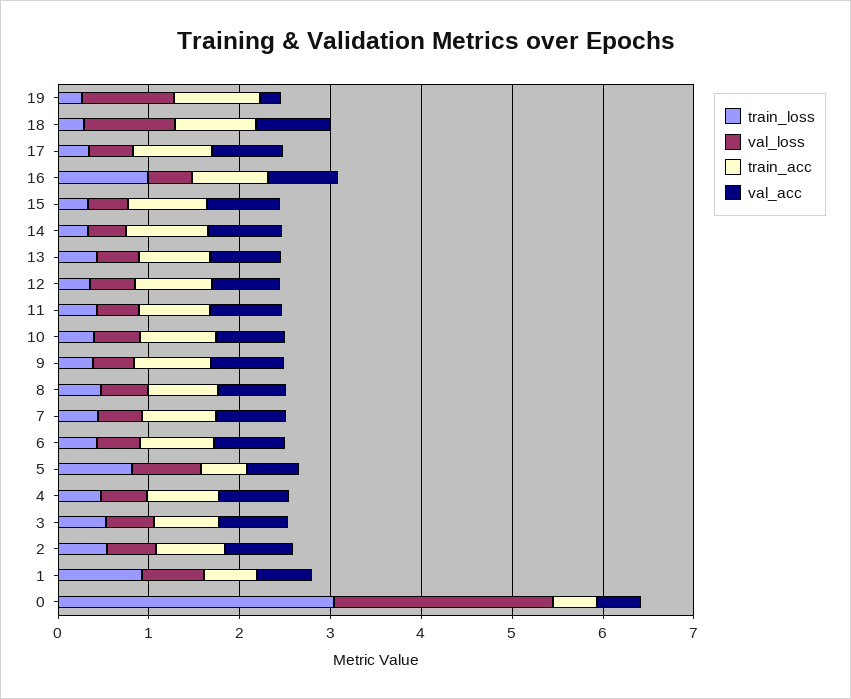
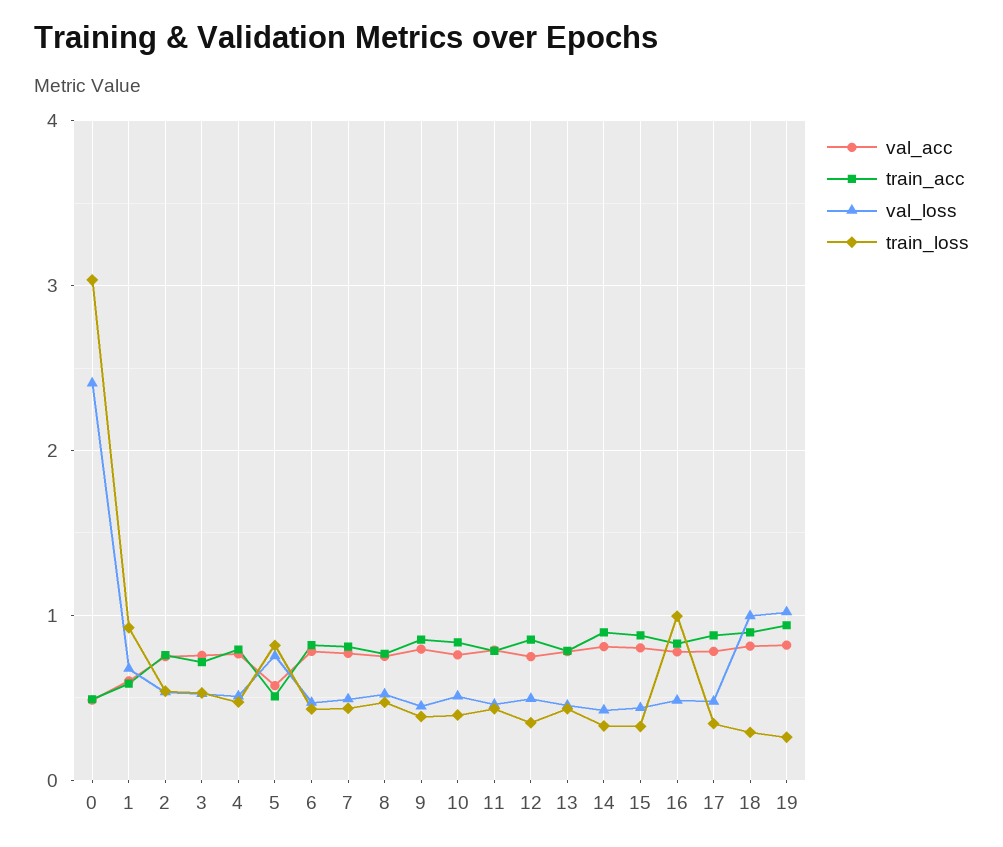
  {
    "train_loss": {
      "19": 0.3,
      "18": 0.3,
      "17": 0.3,
      "16": 1,
      "15": 0.3,
      "14": 0.3,
      "13": 0.4,
      "12": 0.3,
      "11": 0.4,
      "10": 0.4,
      "9": 0.4,
      "8": 0.5,
      "7": 0.4,
      "6": 0.4,
      "5": 0.8,
      "4": 0.5,
      "3": 0.5,
      "2": 0.5,
      "1": 0.9,
      "0": 3
    },
    "val_loss": {
      "19": 1,
      "18": 1,
      "17": 0.5,
      "16": 0.5,
      "15": 0.4,
      "14": 0.4,
      "13": 0.5,
      "12": 0.5,
      "11": 0.5,
      "10": 0.5,
      "9": 0.4,
      "8": 0.5,
      "7": 0.5,
      "6": 0.5,
      "5": 0.8,
      "4": 0.5,
      "3": 0.5,
      "2": 0.5,
      "1": 0.7,
      "0": 2.4
    },
    "train_acc": {
      "19": 0.9,
      "18": 0.9,
      "17": 0.9,
      "16": 0.8,
      "15": 0.9,
      "14": 0.9,
      "13": 0.8,
      "12": 0.9,
      "11": 0.8,
      "10": 0.8,
      "9": 0.9,
      "8": 0.8,
      "7": 0.8,
      "6": 0.8,
      "5": 0.5,
      "4": 0.8,
      "3": 0.7,
      "2": 0.8,
      "1": 0.6,
      "0": 0.5
    },
    "val_acc": {
-     "19": 0.2,
+     "19": 0.8,
      "18": 0.8,
      "17": 0.8,
      "16": 0.8,
      "15": 0.8,
      "14": 0.8,
      "13": 0.8,
      "12": 0.8,
      "11": 0.8,
      "10": 0.8,
      "9": 0.8,
      "8": 0.8,
      "7": 0.8,
      "6": 0.8,
      "5": 0.6,
      "4": 0.8,
      "3": 0.8,
      "2": 0.7,
      "1": 0.6,
      "0": 0.5
    }
  }

